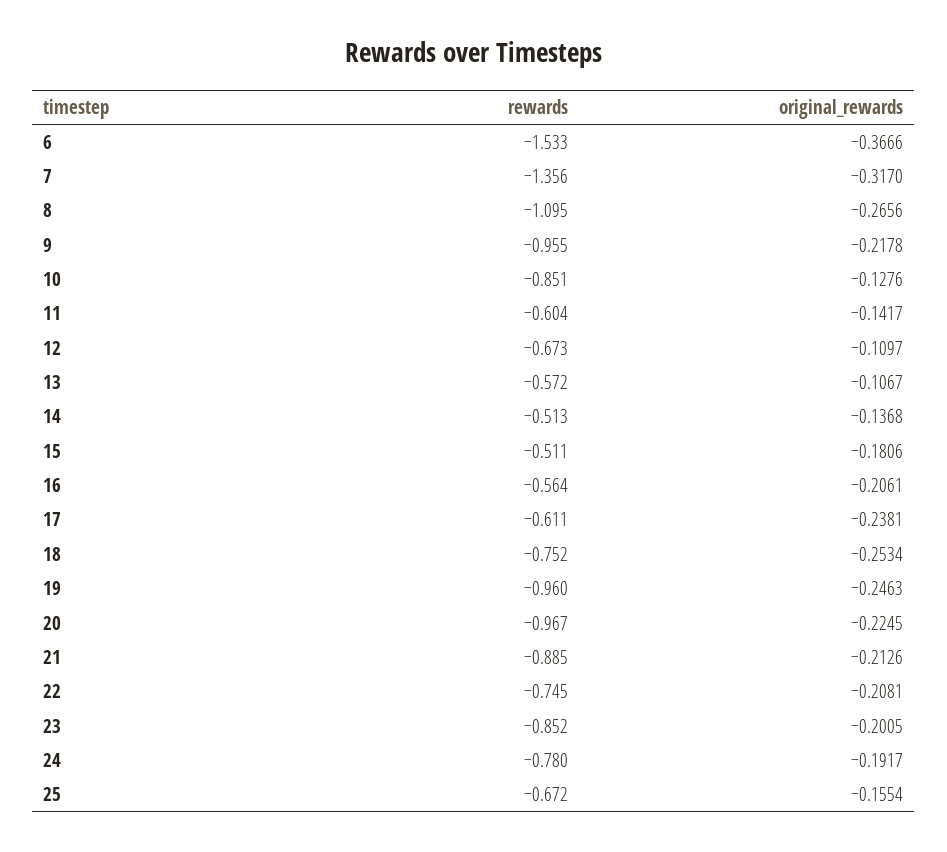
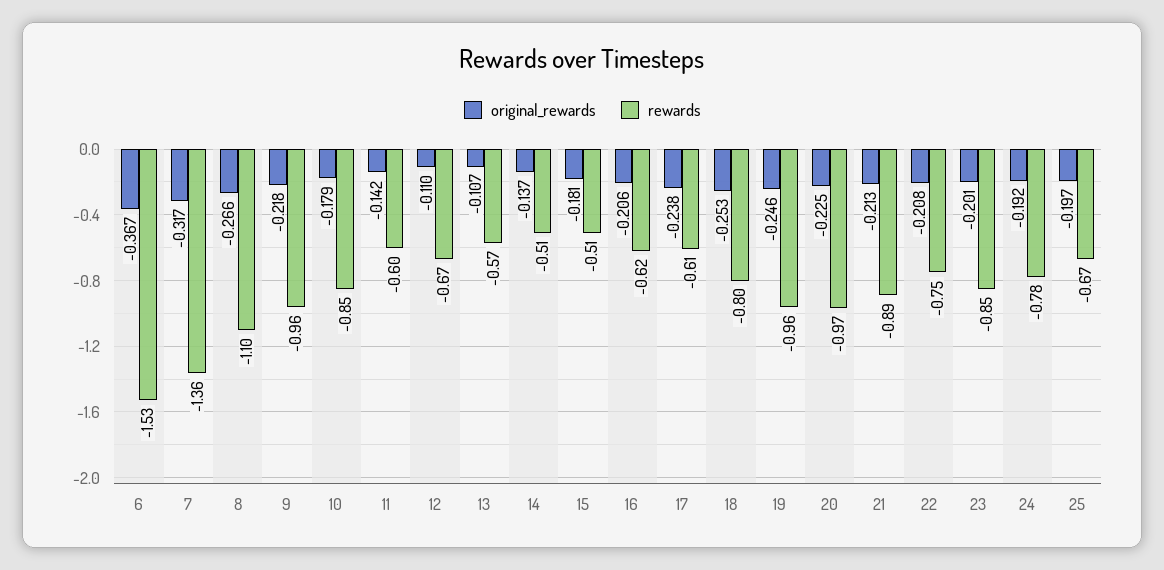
  {
    "rewards": {
      "6": -1.533,
      "7": -1.356,
      "8": -1.095,
      "9": -0.955,
      "10": -0.851,
      "11": -0.604,
      "12": -0.673,
      "13": -0.572,
      "14": -0.513,
      "15": -0.511,
-     "16": -0.564,
+     "16": -0.62,
      "17": -0.611,
-     "18": -0.752,
+     "18": -0.8,
      "19": -0.96,
      "20": -0.967,
      "21": -0.885,
      "22": -0.745,
      "23": -0.852,
      "24": -0.78,
      "25": -0.672
    },
    "original_rewards": {
      "6": -0.3666,
      "7": -0.317,
      "8": -0.2656,
      "9": -0.2178,
-     "10": -0.1276,
+     "10": -0.179,
      "11": -0.1417,
      "12": -0.1097,
      "13": -0.1067,
      "14": -0.1368,
      "15": -0.1806,
      "16": -0.2061,
      "17": -0.2381,
      "18": -0.2534,
      "19": -0.2463,
      "20": -0.2245,
      "21": -0.2126,
      "22": -0.2081,
      "23": -0.2005,
      "24": -0.1917,
-     "25": -0.1554
+     "25": -0.197
    }
  }

